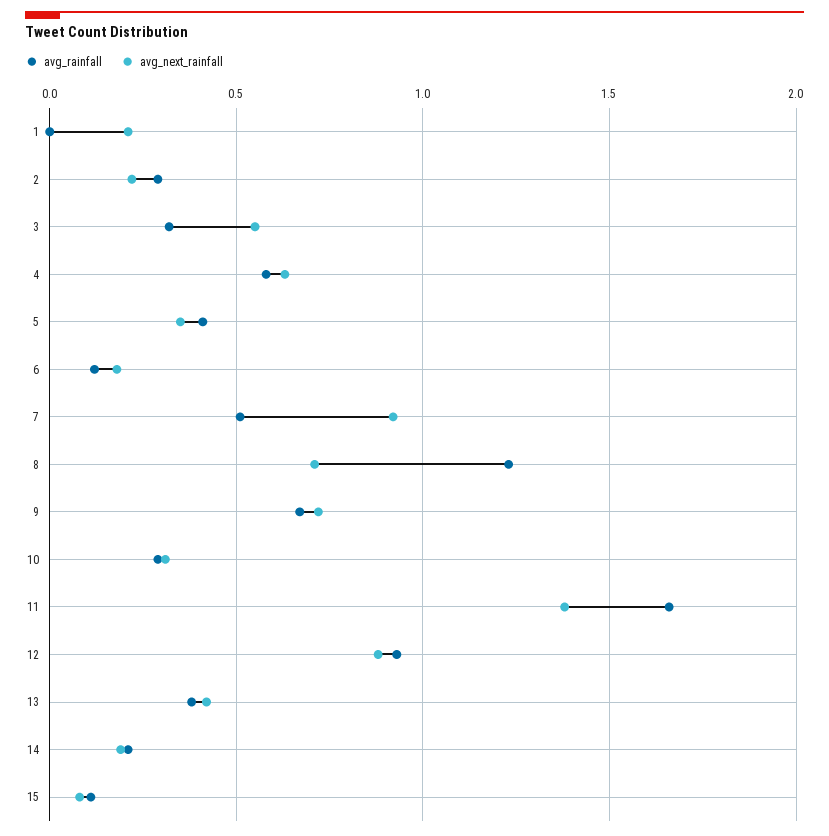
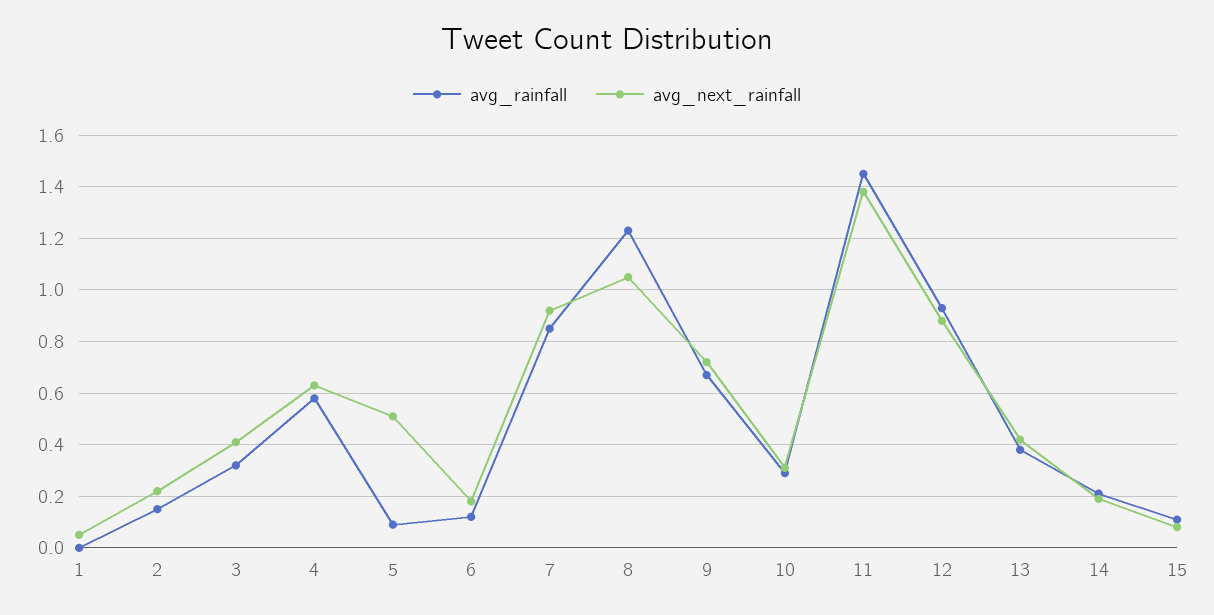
  {
    "avg_rainfall": {
      "1": 0,
-     "2": 0.3,
+     "2": 0.15,
      "3": 0.3,
      "4": 0.6,
-     "5": 0.4,
+     "5": 0.1,
      "6": 0.1,
-     "7": 0.5,
+     "7": 0.85,
      "8": 1.25,
      "9": 0.65,
      "10": 0.3,
-     "11": 1.65,
+     "11": 1.45,
      "12": 0.95,
      "13": 0.4,
      "14": 0.2,
      "15": 0.1
    },
    "avg_next_rainfall": {
-     "1": 0.2,
+     "1": 0.05,
      "2": 0.2,
-     "3": 0.55,
+     "3": 0.4,
      "4": 0.65,
-     "5": 0.35,
+     "5": 0.5,
      "6": 0.2,
      "7": 0.9,
-     "8": 0.7,
+     "8": 1.05,
      "9": 0.7,
      "10": 0.3,
      "11": 1.4,
      "12": 0.9,
      "13": 0.4,
      "14": 0.2,
      "15": 0.1
    }
  }

